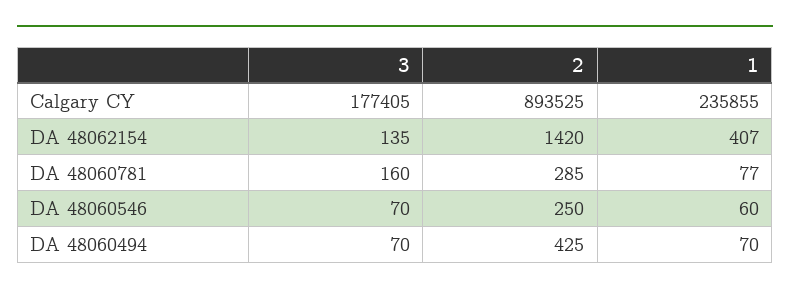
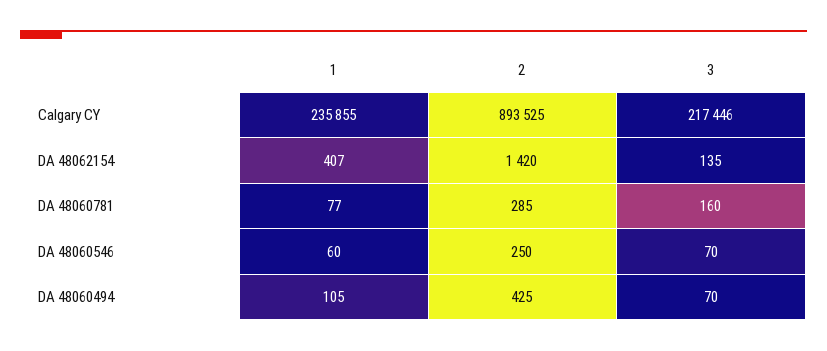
  {
    "3": {
-     "Calgary CY": 177405,
+     "Calgary CY": 217446,
      "DA 48062154": 135,
      "DA 48060781": 160,
      "DA 48060546": 70,
      "DA 48060494": 70
    },
    "2": {
      "Calgary CY": 893525,
      "DA 48062154": 1420,
      "DA 48060781": 285,
      "DA 48060546": 250,
      "DA 48060494": 425
    },
    "1": {
      "Calgary CY": 235855,
      "DA 48062154": 407,
      "DA 48060781": 77,
      "DA 48060546": 60,
-     "DA 48060494": 70
+     "DA 48060494": 105
    }
  }

